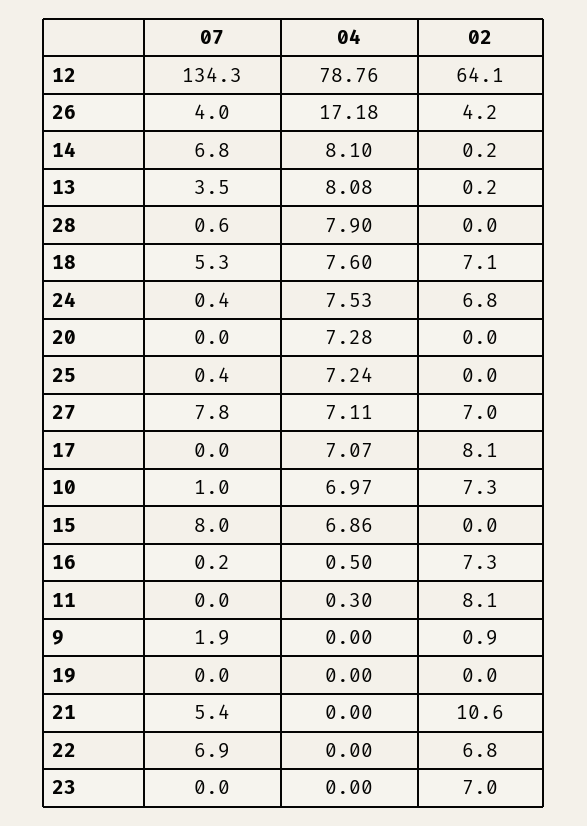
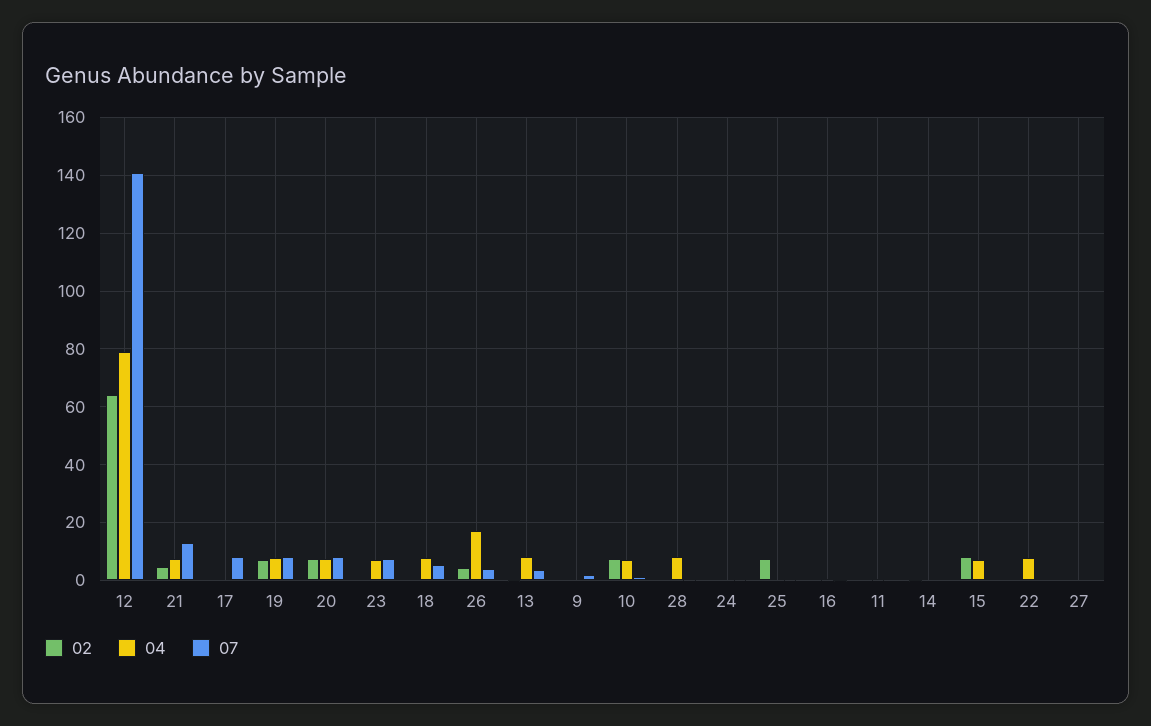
  {
    "07": {
-     "12": 134.3,
+     "12": 140,
      "26": 4,
-     "14": 6.8,
+     "14": 0,
      "13": 3.5,
      "28": 0.6,
      "18": 5.3,
      "24": 0.4,
-     "20": 0,
+     "20": 7.5,
      "25": 0.4,
-     "27": 7.8,
+     "27": 0,
-     "17": 0,
+     "17": 7.5,
      "10": 1,
-     "15": 8,
+     "15": 0,
      "16": 0.2,
      "11": 0,
      "9": 1.9,
-     "19": 0,
+     "19": 7.5,
-     "21": 5.4,
+     "21": 12.5,
-     "22": 6.9,
+     "22": 0,
-     "23": 0
+     "23": 7.5
    },
    "04": {
      "12": 78.76,
      "26": 17.18,
-     "14": 8.1,
+     "14": 0,
      "13": 8.08,
      "28": 7.9,
      "18": 7.6,
-     "24": 7.53,
+     "24": 0,
      "20": 7.28,
-     "25": 7.24,
+     "25": 0,
-     "27": 7.11,
+     "27": 0,
-     "17": 7.07,
+     "17": 0,
      "10": 6.97,
      "15": 6.86,
      "16": 0.5,
      "11": 0.3,
      "9": 0,
-     "19": 0,
+     "19": 7.5,
-     "21": 0,
+     "21": 7.5,
-     "22": 0,
+     "22": 7.5,
-     "23": 0
+     "23": 7.5
    },
    "02": {
      "12": 64.1,
      "26": 4.2,
      "14": 0.2,
      "13": 0.2,
      "28": 0,
-     "18": 7.1,
+     "18": 0,
-     "24": 6.8,
+     "24": 0,
-     "20": 0,
+     "20": 7.5,
-     "25": 0,
+     "25": 7.5,
-     "27": 7,
+     "27": 0,
-     "17": 8.1,
+     "17": 0,
      "10": 7.3,
-     "15": 0,
+     "15": 7.5,
-     "16": 7.3,
+     "16": 0,
-     "11": 8.1,
+     "11": 0,
      "9": 0.9,
-     "19": 0,
+     "19": 7.5,
-     "21": 10.6,
+     "21": 5,
-     "22": 6.8,
+     "22": 0,
-     "23": 7
+     "23": 0
    }
  }

